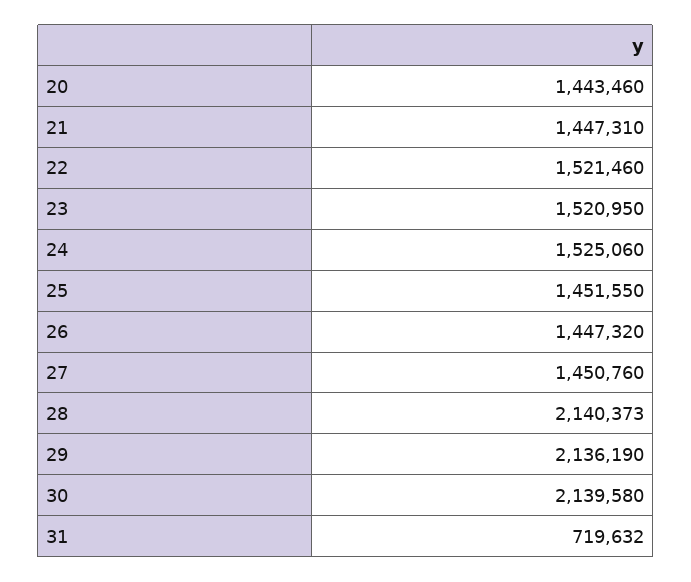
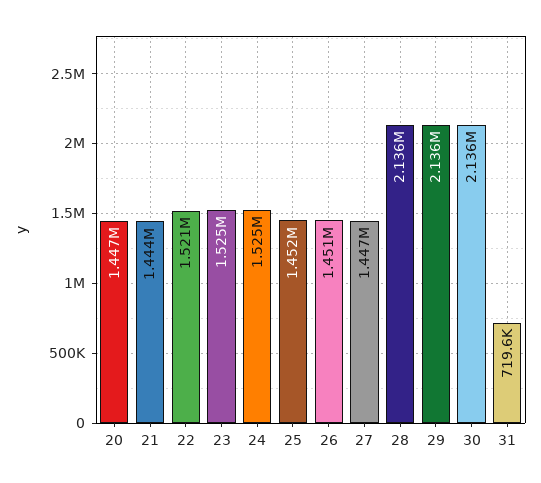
  {
-   "20": 1443460,
+   "20": 1447000,
-   "21": 1447310,
+   "21": 1444000,
    "22": 1521460,
-   "23": 1520950,
+   "23": 1525000,
    "24": 1525060,
    "25": 1451550,
-   "26": 1447320,
+   "26": 1451000,
-   "27": 1450760,
+   "27": 1447000,
-   "28": 2140373,
+   "28": 2136000,
    "29": 2136190,
-   "30": 2139580,
+   "30": 2136000,
    "31": 719632
  }

